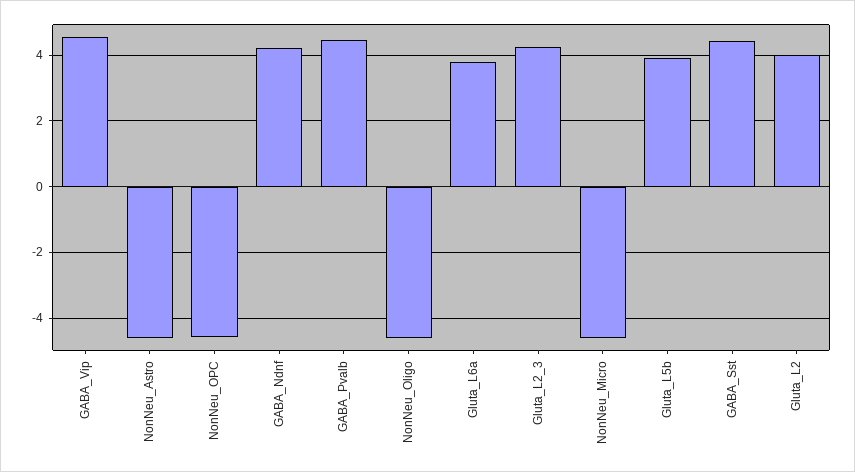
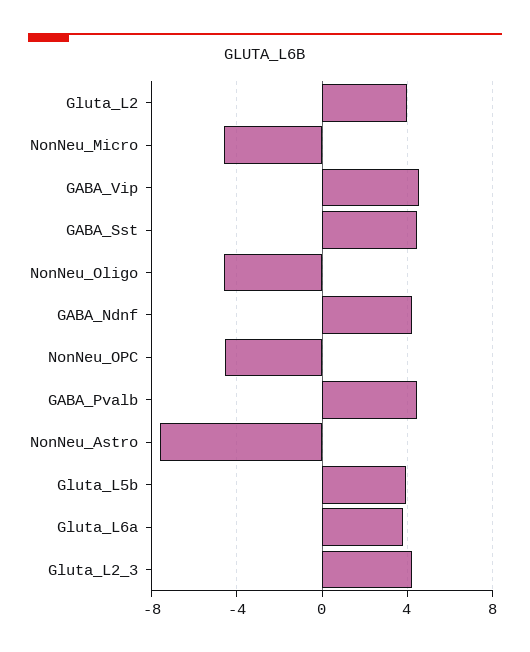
  {
    "GABA_Vip": 4.6,
-   "NonNeu_Astro": -4.6,
+   "NonNeu_Astro": -7.5,
    "NonNeu_OPC": -4.6,
    "GABA_Ndnf": 4.2,
    "GABA_Pvalb": 4.4,
    "NonNeu_Oligo": -4.6,
    "Gluta_L6a": 3.8,
    "Gluta_L2_3": 4.2,
    "NonNeu_Micro": -4.6,
    "Gluta_L5b": 4,
    "GABA_Sst": 4.4,
    "Gluta_L2": 4
  }

